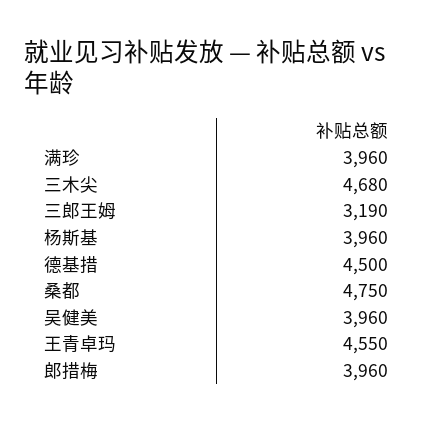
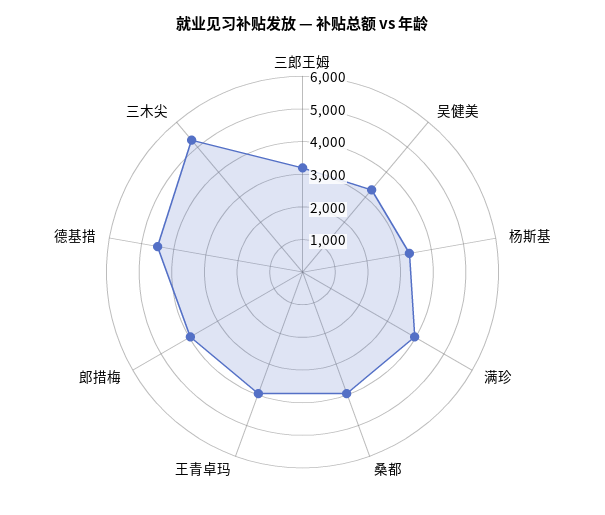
  {
    "满珍": 3960,
-   "三木尖": 4680,
+   "三木尖": 5250,
    "三郎王姆": 3190,
-   "杨斯基": 3960,
+   "杨斯基": 3250,
    "德基措": 4500,
-   "桑都": 4750,
+   "桑都": 4000,
-   "吴健美": 3960,
+   "吴健美": 3250,
-   "王青卓玛": 4550,
+   "王青卓玛": 4000,
    "郎措梅": 3960
  }

